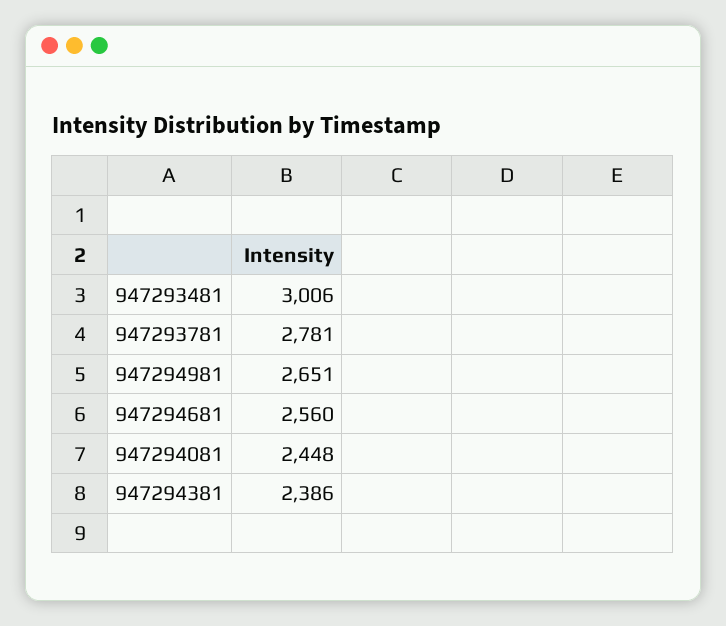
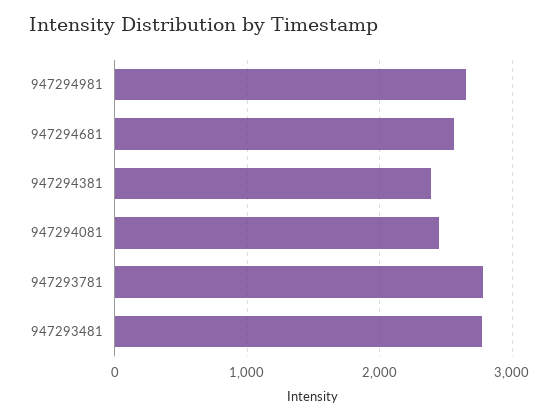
  {
-   "947293481": 3006,
+   "947293481": 2800,
    "947293781": 2781,
    "947294981": 2651,
    "947294681": 2560,
    "947294081": 2448,
    "947294381": 2386
  }

